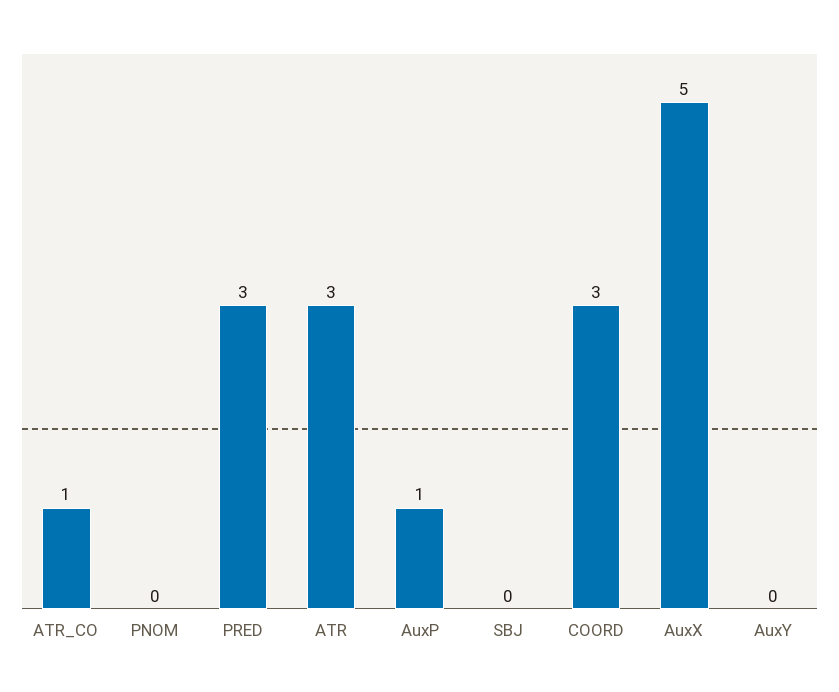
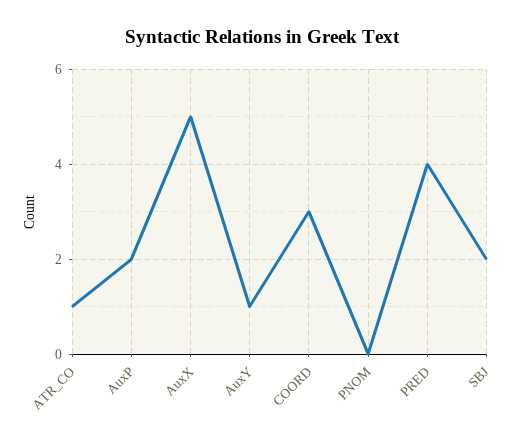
  {
    "ATR_CO": 1,
    "PNOM": 0,
-   "PRED": 3,
+   "PRED": 4,
-   "ATR": 3,
-   "AuxP": 1,
+   "AuxP": 2,
-   "SBJ": 0,
+   "SBJ": 2,
    "COORD": 3,
    "AuxX": 5,
-   "AuxY": 0
+   "AuxY": 1
  }

